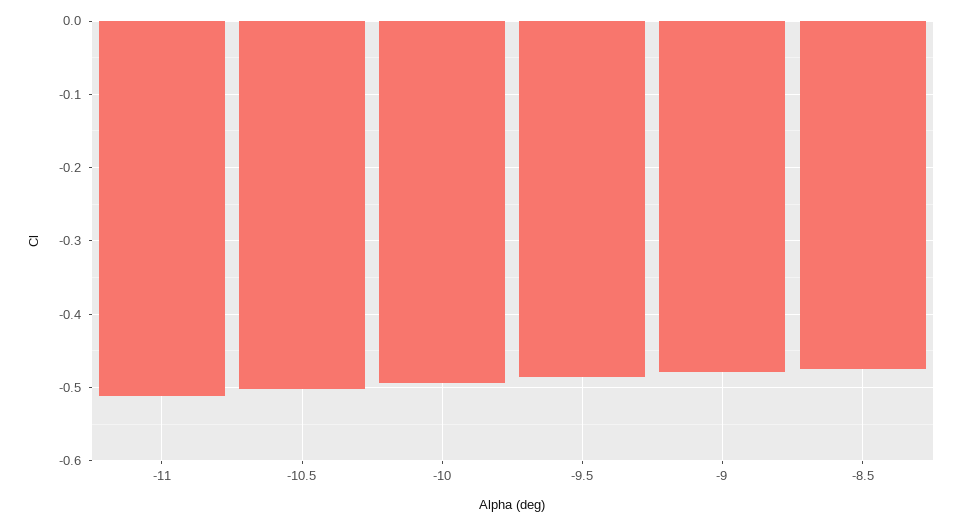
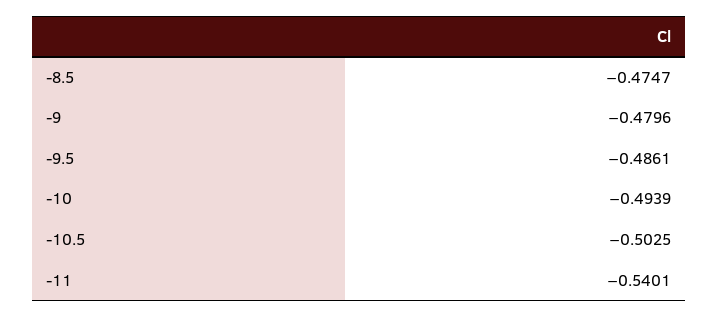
  {
-   "-11": -0.51,
+   "-11": -0.5401,
    "-10.5": -0.5025,
    "-10": -0.4939,
    "-9.5": -0.4861,
    "-9": -0.4796,
    "-8.5": -0.4747
  }

